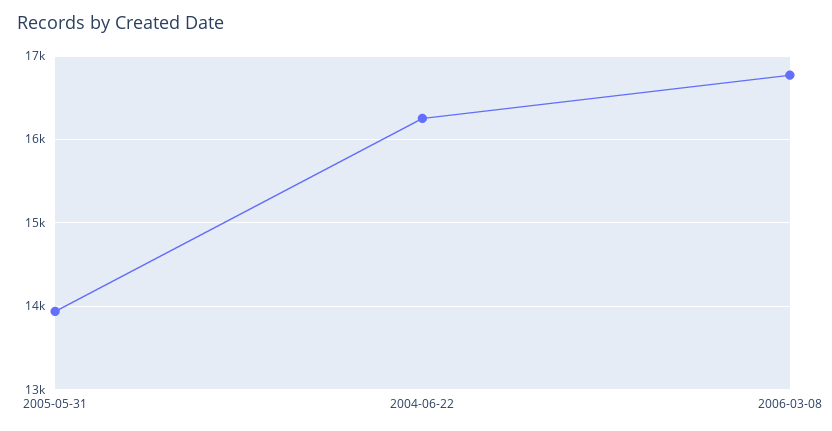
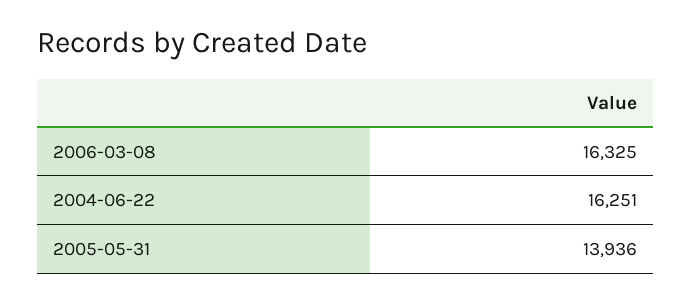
  {
    "2005-05-31": 13936,
    "2004-06-22": 16251,
-   "2006-03-08": 16800
+   "2006-03-08": 16325
  }

